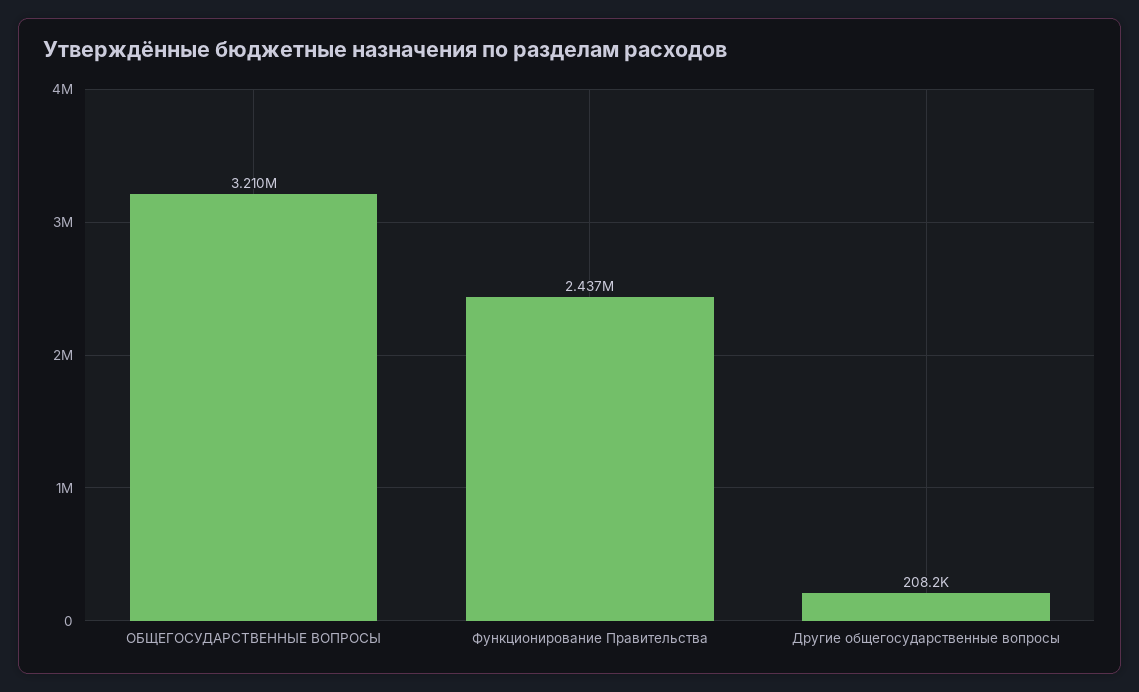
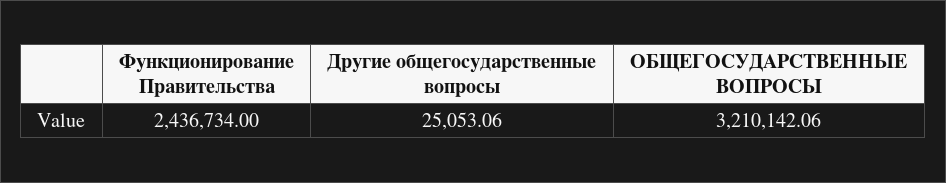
  {
    "ОБЩЕГОСУДАРСТВЕННЫЕ ВОПРОСЫ": 3210142.06,
    "Функционирование Правительства": 2436734,
-   "Другие общегосударственные вопросы": 208200
+   "Другие общегосударственные вопросы": 25053.06
  }

